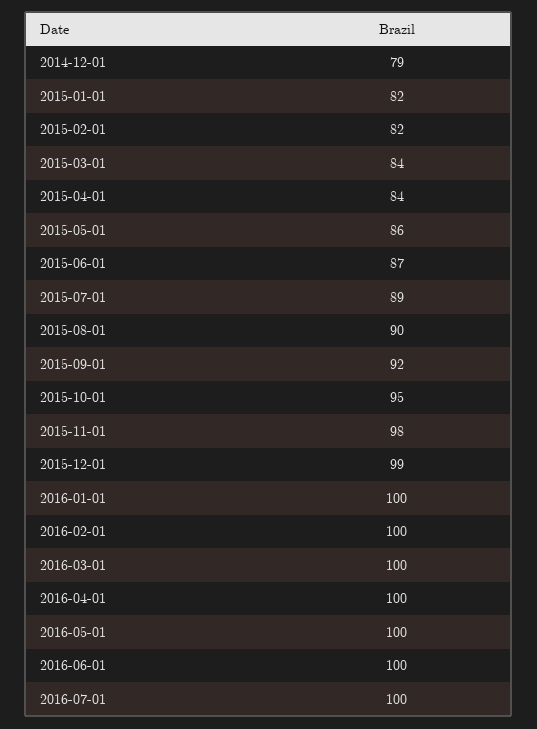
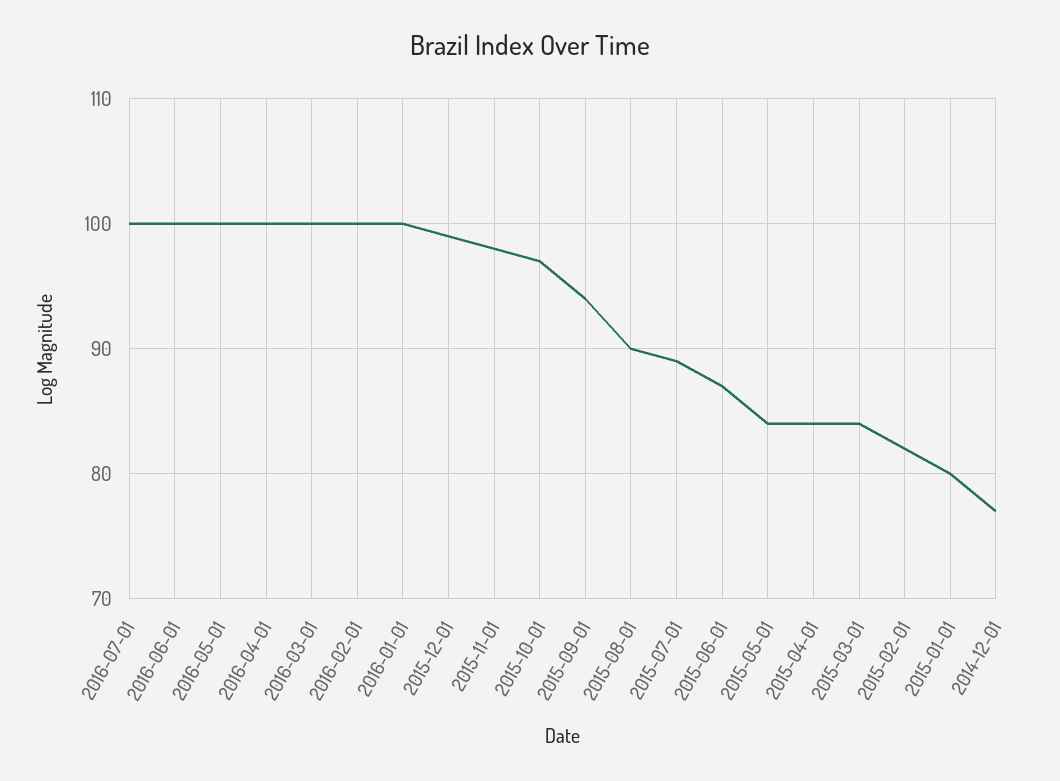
  {
-   "2014-12-01": 79,
+   "2014-12-01": 77,
-   "2015-01-01": 82,
+   "2015-01-01": 80,
    "2015-02-01": 82,
    "2015-03-01": 84,
    "2015-04-01": 84,
-   "2015-05-01": 86,
+   "2015-05-01": 84,
    "2015-06-01": 87,
    "2015-07-01": 89,
    "2015-08-01": 90,
-   "2015-09-01": 92,
+   "2015-09-01": 94,
-   "2015-10-01": 95,
+   "2015-10-01": 97,
    "2015-11-01": 98,
    "2015-12-01": 99,
    "2016-01-01": 100,
    "2016-02-01": 100,
    "2016-03-01": 100,
    "2016-04-01": 100,
    "2016-05-01": 100,
    "2016-06-01": 100,
    "2016-07-01": 100
  }

